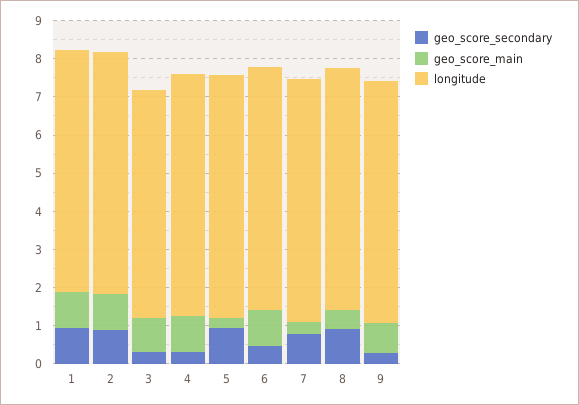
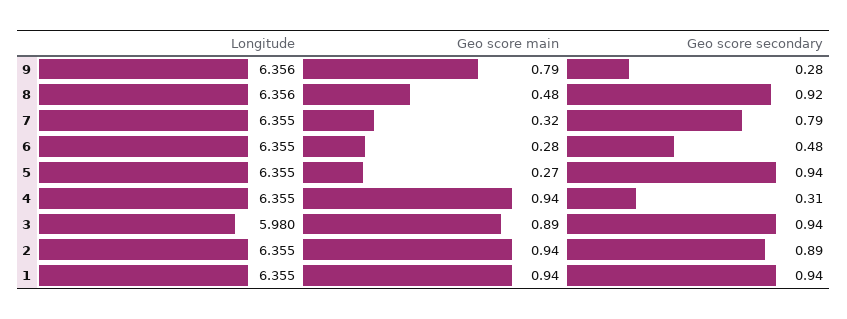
  {
    "geo_score_secondary": {
      "1": 0.94,
      "2": 0.89,
-     "3": 0.25,
+     "3": 0.94,
      "4": 0.31,
      "5": 0.94,
      "6": 0.48,
      "7": 0.79,
      "8": 0.92,
      "9": 0.28
    },
    "geo_score_main": {
      "1": 0.94,
      "2": 0.94,
      "3": 0.89,
      "4": 0.94,
      "5": 0.27,
-     "6": 1,
+     "6": 0.28,
      "7": 0.32,
      "8": 0.48,
      "9": 0.79
    },
    "longitude": {
      "1": 6.355,
      "2": 6.355,
      "3": 5.98,
      "4": 6.355,
      "5": 6.355,
      "6": 6.355,
      "7": 6.355,
      "8": 6.356,
      "9": 6.356
    }
  }

